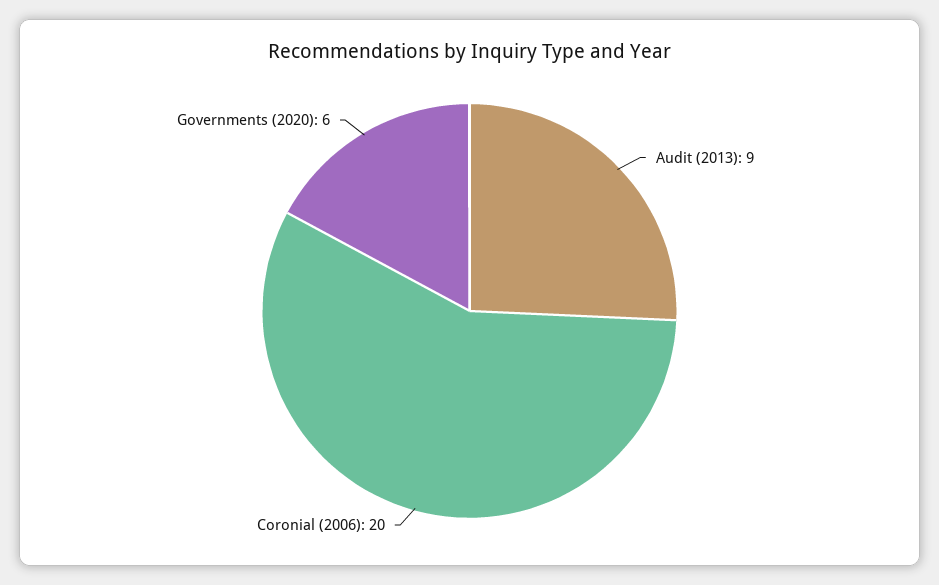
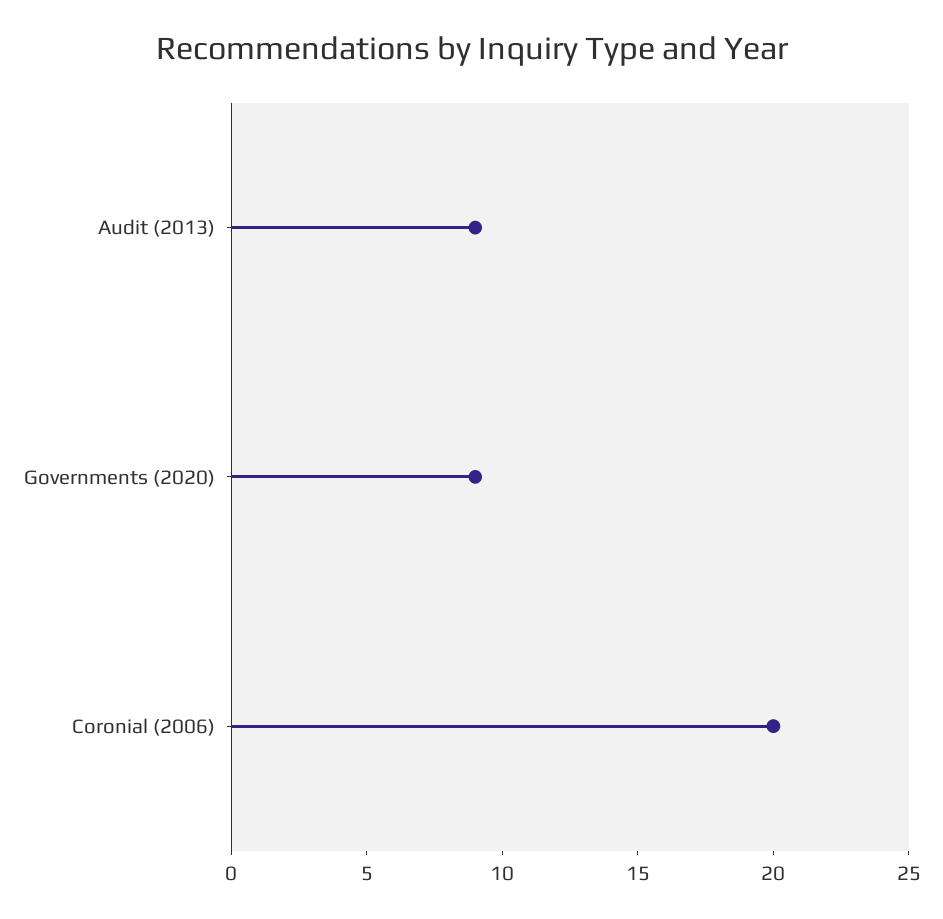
  {
    "Audit (2013)": 9,
    "Coronial (2006)": 20,
-   "Governments (2020)": 6
+   "Governments (2020)": 9
  }

